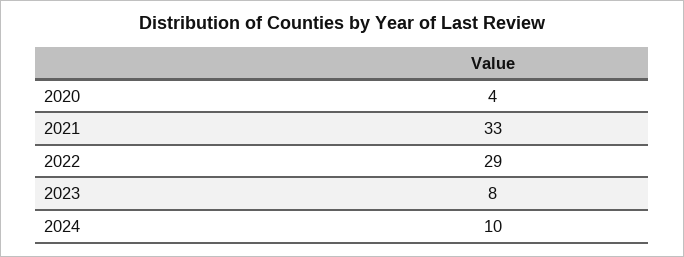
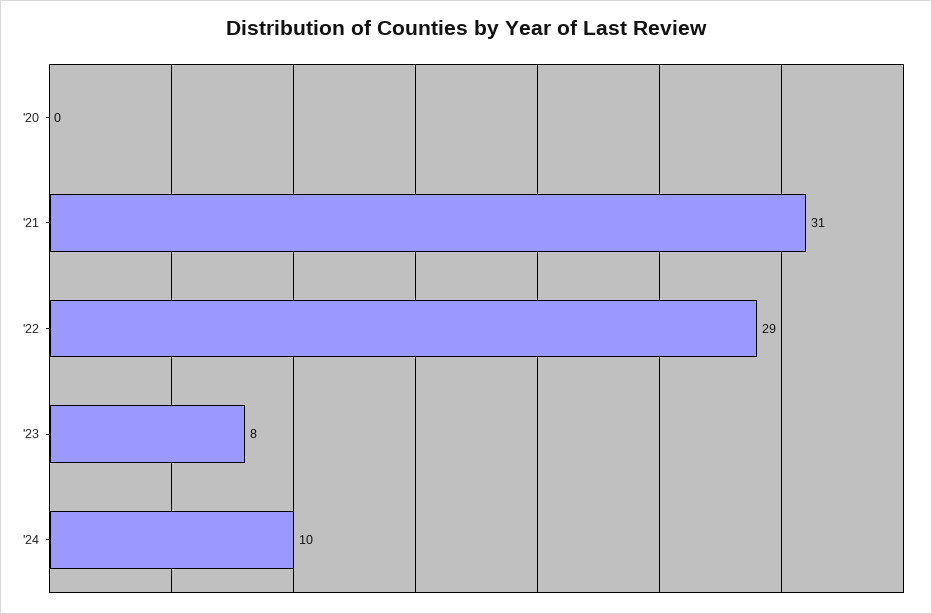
  {
-   "2020": 4,
+   "2020": 0,
-   "2021": 33,
+   "2021": 31,
    "2022": 29,
    "2023": 8,
    "2024": 10
  }

